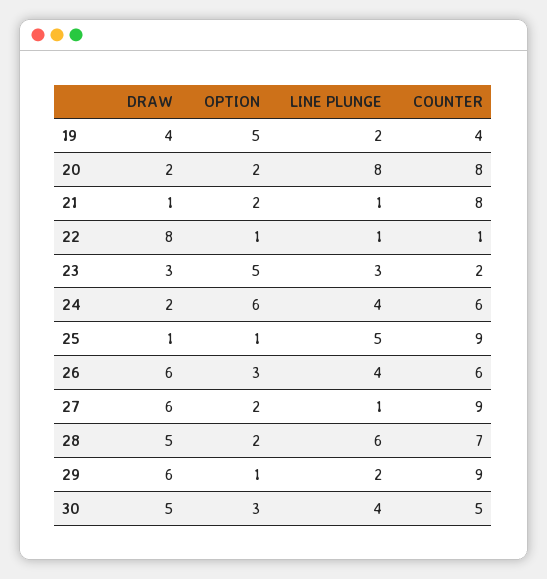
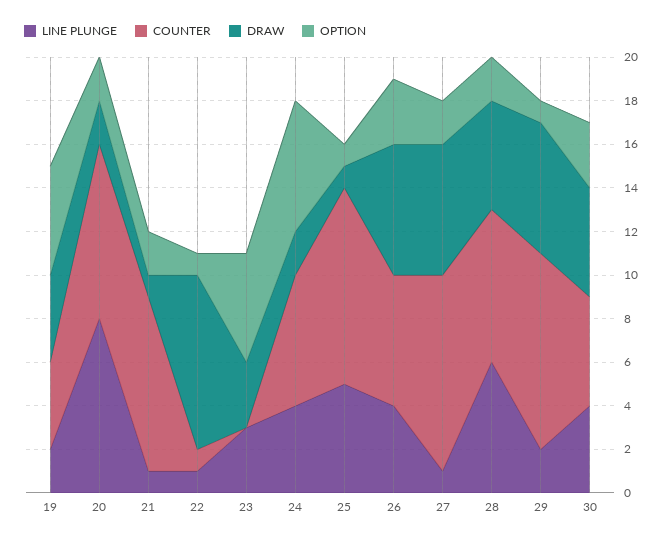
  {
    "DRAW": {
      "19": 4,
      "20": 2,
      "21": 1,
      "22": 8,
      "23": 3,
      "24": 2,
      "25": 1,
      "26": 6,
      "27": 6,
      "28": 5,
      "29": 6,
      "30": 5
    },
    "OPTION": {
      "19": 5,
      "20": 2,
      "21": 2,
      "22": 1,
      "23": 5,
      "24": 6,
      "25": 1,
      "26": 3,
      "27": 2,
      "28": 2,
      "29": 1,
      "30": 3
    },
    "LINE PLUNGE": {
      "19": 2,
      "20": 8,
      "21": 1,
      "22": 1,
      "23": 3,
      "24": 4,
      "25": 5,
      "26": 4,
      "27": 1,
      "28": 6,
      "29": 2,
      "30": 4
    },
    "COUNTER": {
      "19": 4,
      "20": 8,
      "21": 8,
      "22": 1,
-     "23": 2,
+     "23": 0,
      "24": 6,
      "25": 9,
      "26": 6,
      "27": 9,
      "28": 7,
      "29": 9,
      "30": 5
    }
  }

